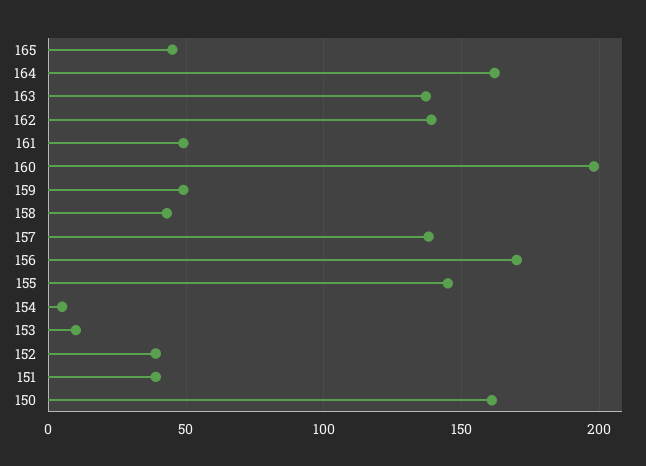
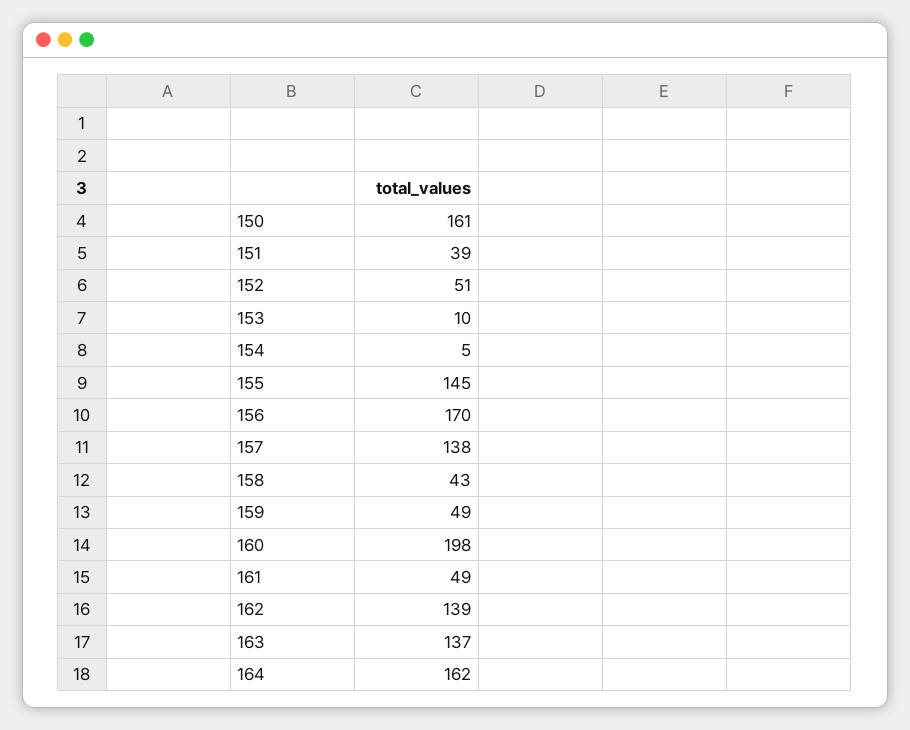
  {
-   "165": 45,
    "164": 162,
    "163": 137,
    "162": 139,
    "161": 49,
    "160": 198,
    "159": 49,
    "158": 43,
    "157": 138,
    "156": 170,
    "155": 145,
    "154": 5,
    "153": 10,
-   "152": 40,
+   "152": 51,
    "151": 39,
    "150": 161
  }

